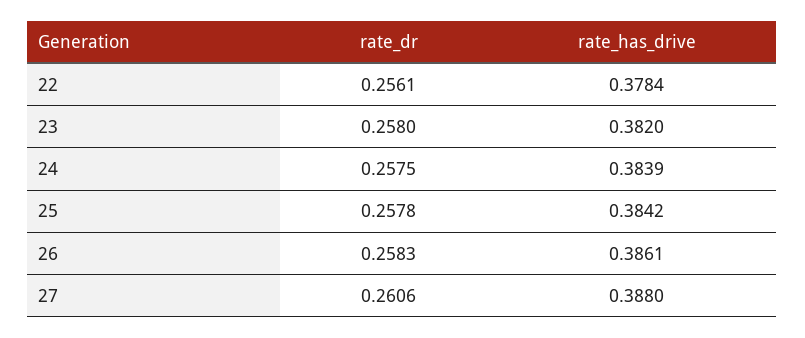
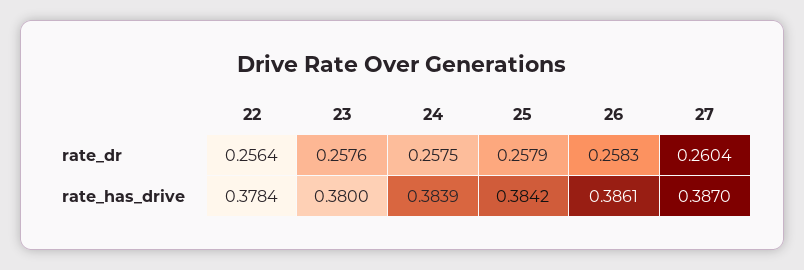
  {
    "rate_dr": {
-     "22": 0.2561,
+     "22": 0.2564,
-     "23": 0.258,
+     "23": 0.2576,
      "24": 0.2575,
-     "25": 0.2578,
+     "25": 0.2579,
      "26": 0.2583,
-     "27": 0.2606
+     "27": 0.2604
    },
    "rate_has_drive": {
      "22": 0.3784,
-     "23": 0.382,
+     "23": 0.38,
      "24": 0.3839,
      "25": 0.3842,
      "26": 0.3861,
-     "27": 0.388
+     "27": 0.387
    }
  }

